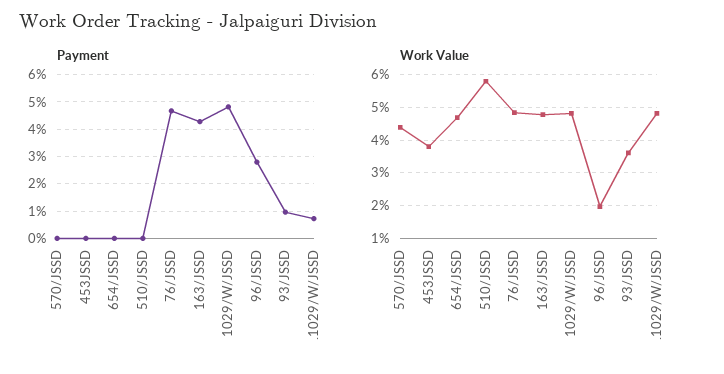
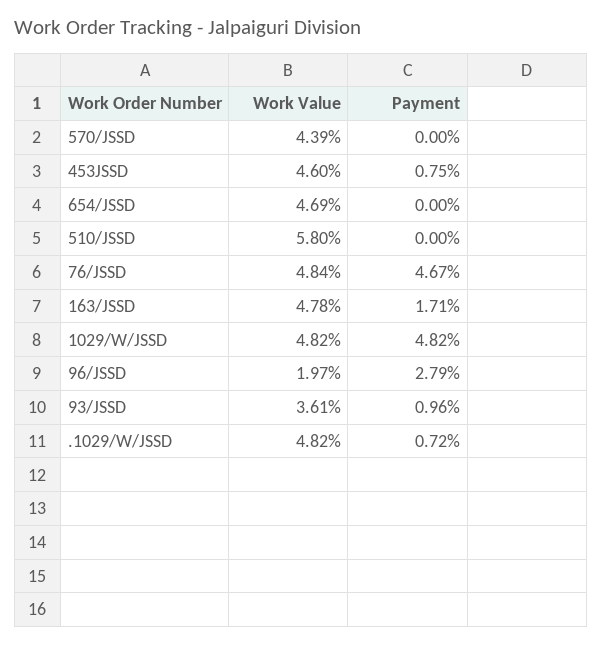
  {
    "Payment": {
      "570/JSSD": 0,
-     "453JSSD": 0,
+     "453JSSD": 0.75,
      "654/JSSD": 0,
      "510/JSSD": 0,
      "76/JSSD": 4.67,
-     "163/JSSD": 4.25,
+     "163/JSSD": 1.71,
      "1029/W/JSSD": 4.82,
      "96/JSSD": 2.79,
      "93/JSSD": 0.96,
      ".1029/W/JSSD": 0.72
    },
    "Work Value": {
      "570/JSSD": 4.39,
-     "453JSSD": 3.8,
+     "453JSSD": 4.6,
      "654/JSSD": 4.69,
      "510/JSSD": 5.8,
      "76/JSSD": 4.84,
      "163/JSSD": 4.78,
      "1029/W/JSSD": 4.82,
      "96/JSSD": 1.97,
      "93/JSSD": 3.61,
      ".1029/W/JSSD": 4.82
    }
  }

